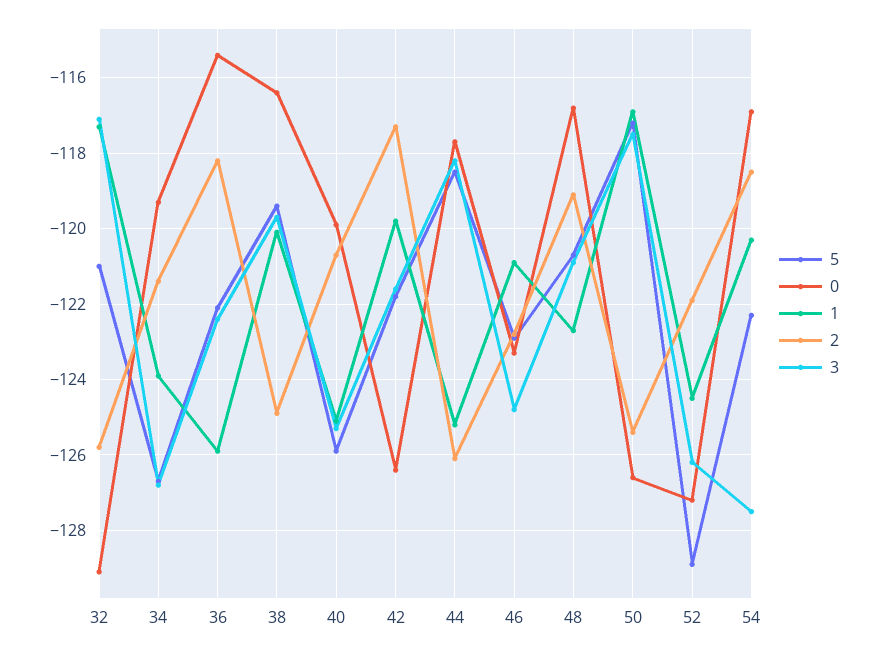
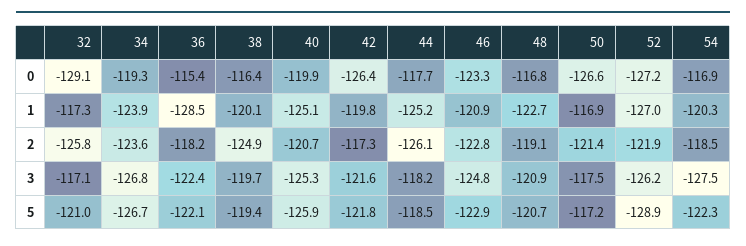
  {
    "5": {
      "32": -121,
      "34": -126.7,
      "36": -122.1,
      "38": -119.4,
      "40": -125.9,
      "42": -121.8,
      "44": -118.5,
      "46": -122.9,
      "48": -120.7,
      "50": -117.2,
      "52": -128.9,
      "54": -122.3
    },
    "0": {
      "32": -129.1,
      "34": -119.3,
      "36": -115.4,
      "38": -116.4,
      "40": -119.9,
      "42": -126.4,
      "44": -117.7,
      "46": -123.3,
      "48": -116.8,
      "50": -126.6,
      "52": -127.2,
      "54": -116.9
    },
    "1": {
      "32": -117.3,
      "34": -123.9,
-     "36": -126,
+     "36": -128.5,
      "38": -120.1,
      "40": -125.1,
      "42": -119.8,
      "44": -125.2,
      "46": -120.9,
      "48": -122.7,
      "50": -116.9,
-     "52": -124.5,
+     "52": -127,
      "54": -120.3
    },
    "2": {
      "32": -125.8,
-     "34": -121.5,
+     "34": -123.6,
      "36": -118.2,
      "38": -124.9,
      "40": -120.7,
      "42": -117.3,
      "44": -126.1,
      "46": -122.8,
      "48": -119.1,
-     "50": -125.5,
+     "50": -121.4,
      "52": -121.9,
      "54": -118.5
    },
    "3": {
      "32": -117.1,
      "34": -126.8,
      "36": -122.4,
      "38": -119.7,
      "40": -125.3,
      "42": -121.6,
      "44": -118.2,
      "46": -124.8,
      "48": -120.9,
      "50": -117.5,
      "52": -126.2,
      "54": -127.5
    }
  }

